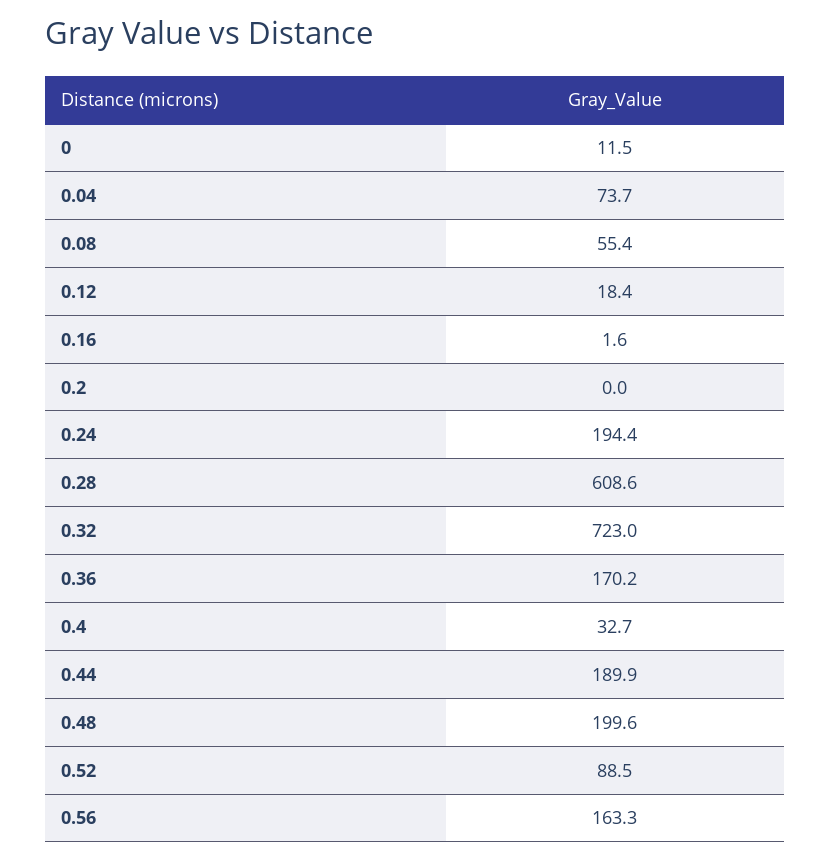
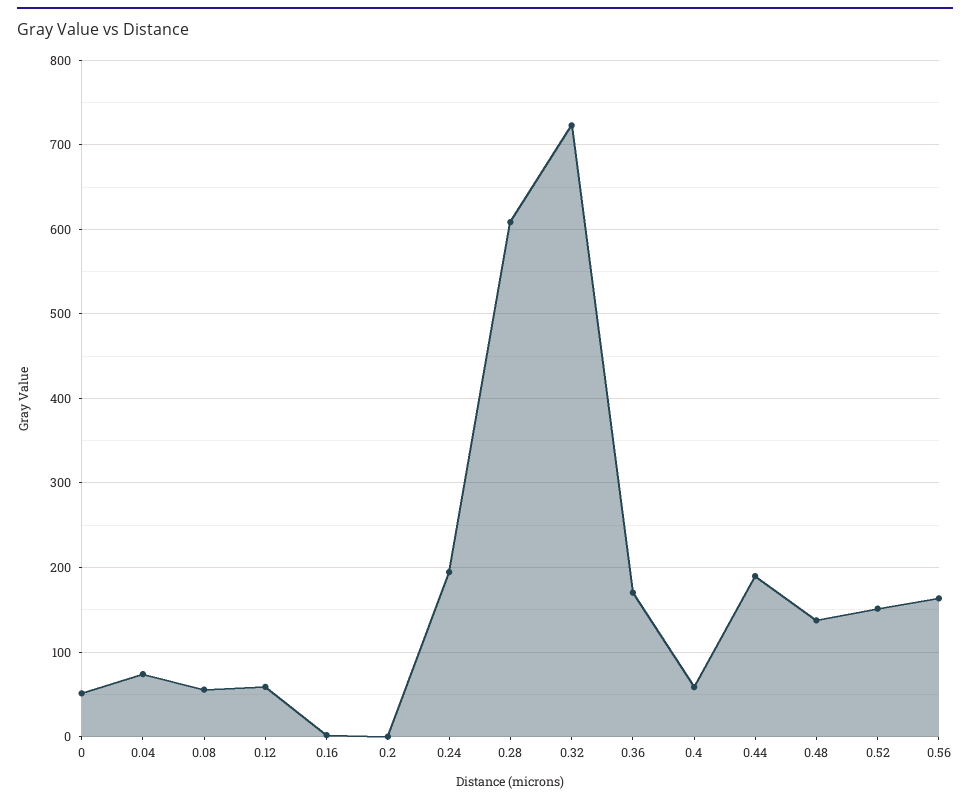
  {
-   "0": 11.5,
+   "0": 50,
    "0.04": 73.7,
    "0.08": 55.4,
-   "0.12": 18.4,
+   "0.12": 60,
    "0.16": 1.6,
    "0.2": 0,
    "0.24": 194.4,
    "0.28": 608.6,
    "0.32": 723,
    "0.36": 170.2,
-   "0.4": 32.7,
+   "0.4": 60,
    "0.44": 189.9,
-   "0.48": 199.6,
+   "0.48": 140,
-   "0.52": 88.5,
+   "0.52": 150,
    "0.56": 163.3
  }

